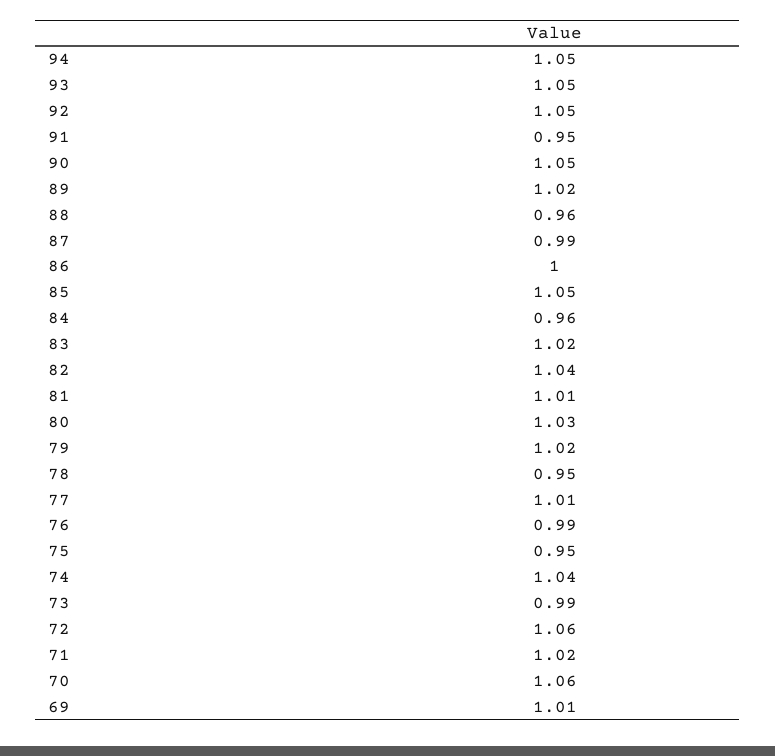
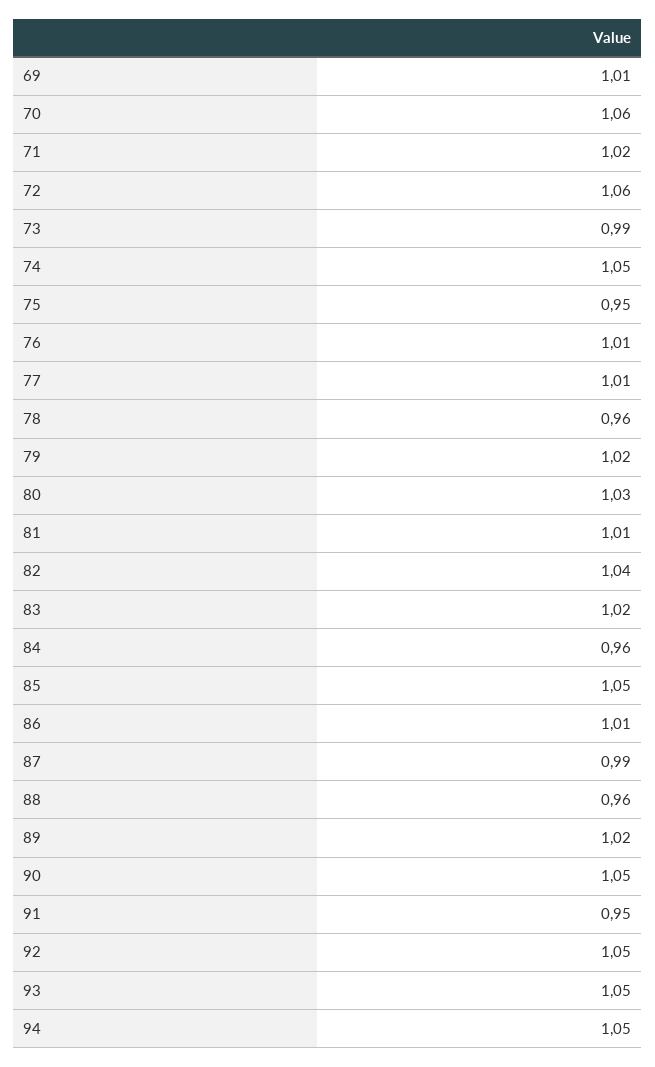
  {
    "94": 1.05,
    "93": 1.05,
    "92": 1.05,
    "91": 0.95,
    "90": 1.05,
    "89": 1.02,
    "88": 0.96,
    "87": 0.99,
-   "86": 1,
+   "86": 1.01,
    "85": 1.05,
    "84": 0.96,
    "83": 1.02,
    "82": 1.04,
    "81": 1.01,
    "80": 1.03,
    "79": 1.02,
-   "78": 0.95,
+   "78": 0.96,
    "77": 1.01,
-   "76": 0.99,
+   "76": 1.01,
    "75": 0.95,
-   "74": 1.04,
+   "74": 1.05,
    "73": 0.99,
    "72": 1.06,
    "71": 1.02,
    "70": 1.06,
    "69": 1.01
  }

